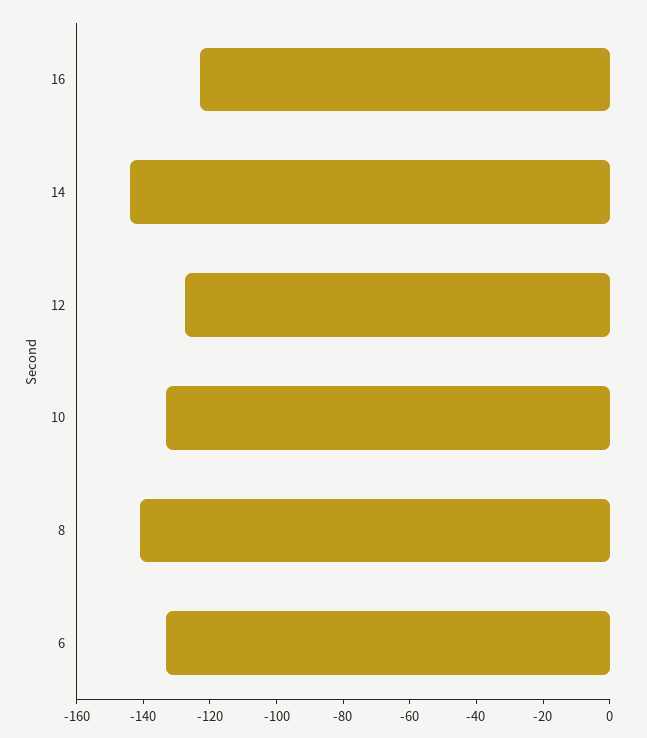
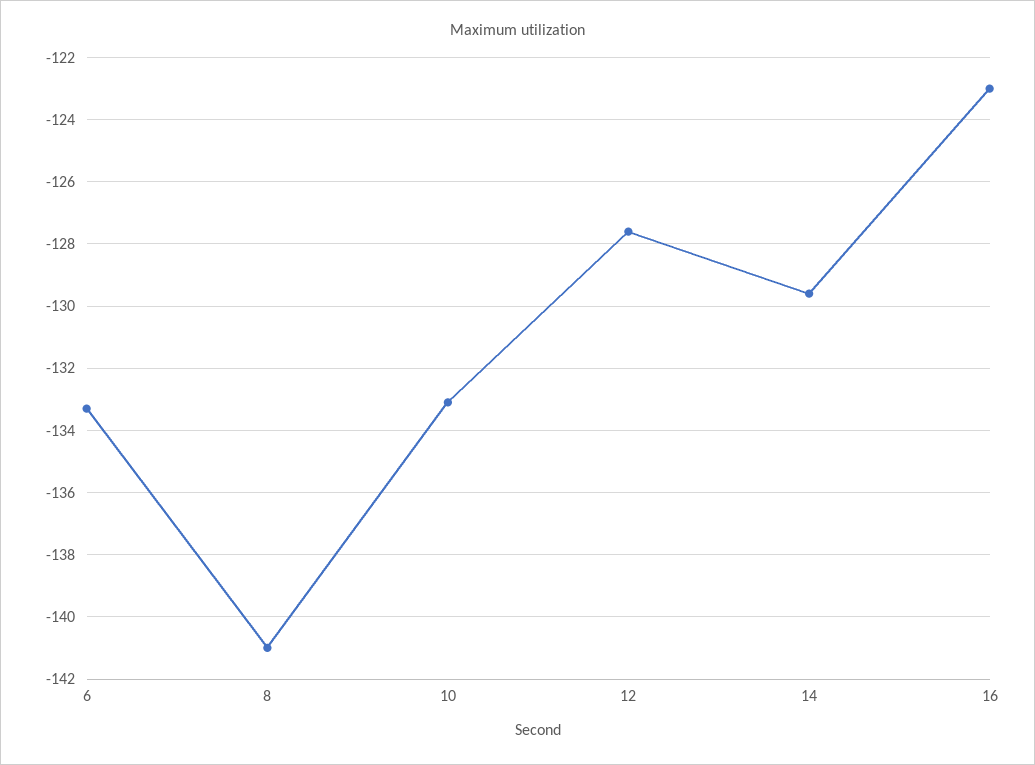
  {
    "16": -123,
-   "14": -145,
+   "14": -129.5,
    "12": -127.5,
    "10": -133,
    "8": -141,
    "6": -133.5
  }

